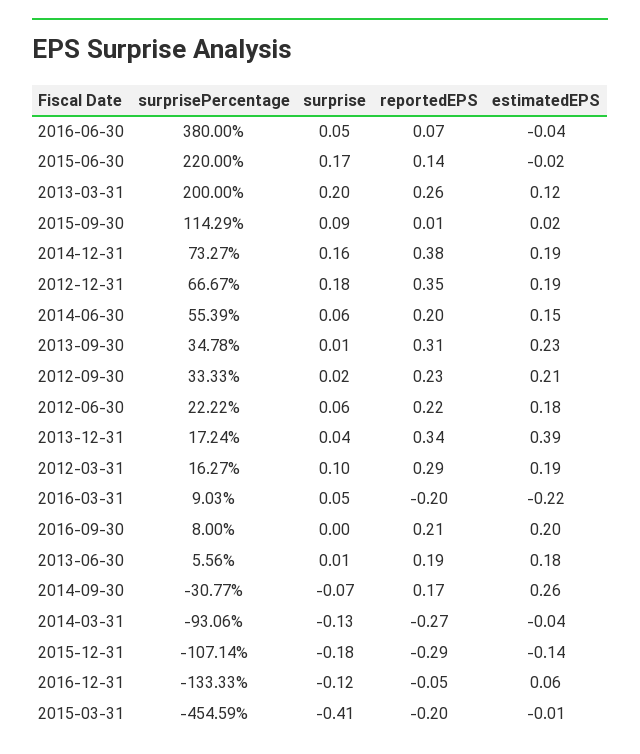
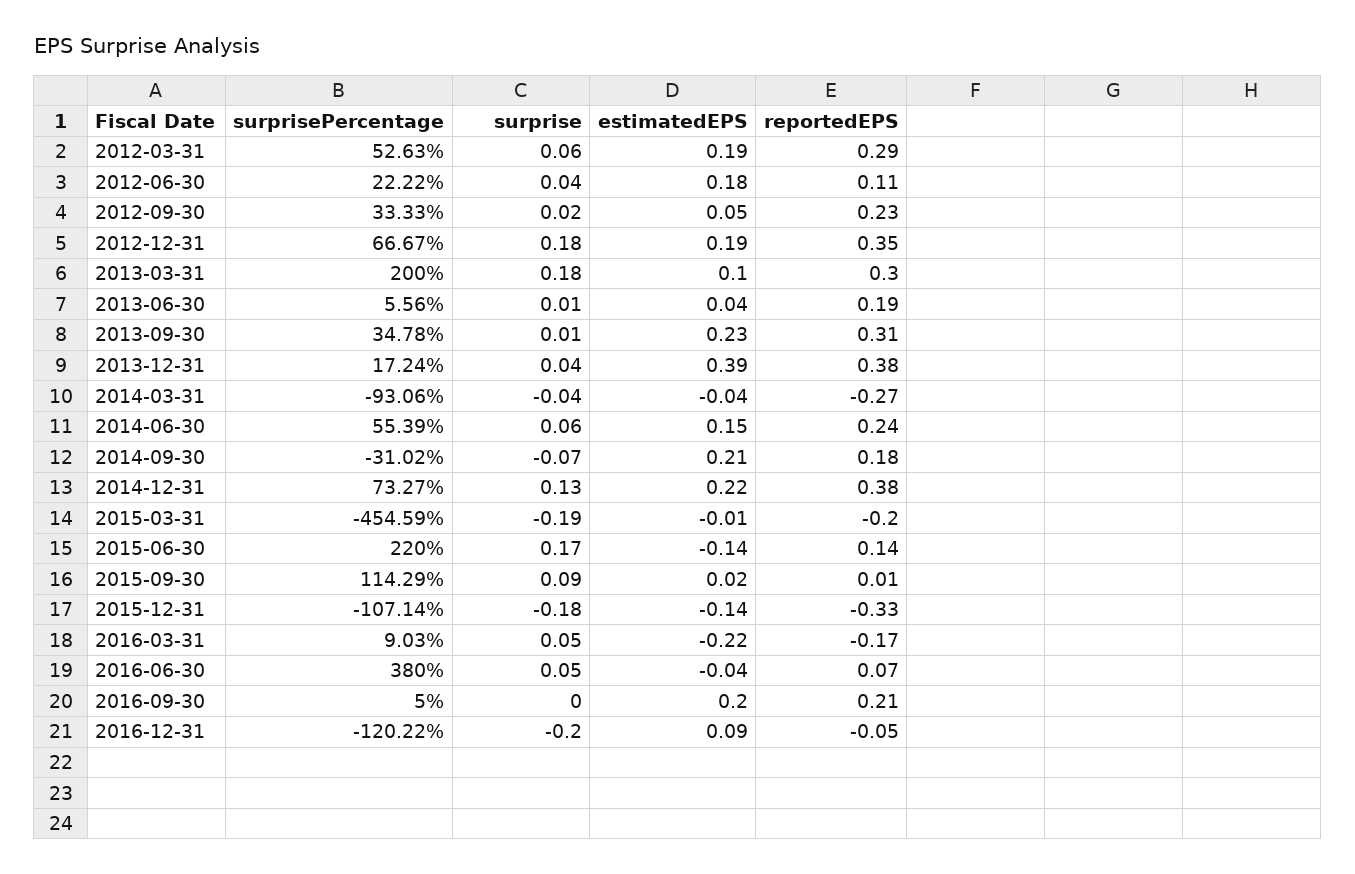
  {
    "surprisePercentage": {
      "2016-06-30": 380,
      "2015-06-30": 220,
      "2013-03-31": 200,
      "2015-09-30": 114.29,
      "2014-12-31": 73.27,
      "2012-12-31": 66.67,
      "2014-06-30": 55.39,
      "2013-09-30": 34.78,
      "2012-09-30": 33.33,
      "2012-06-30": 22.22,
      "2013-12-31": 17.24,
-     "2012-03-31": 16.27,
+     "2012-03-31": 52.63,
      "2016-03-31": 9.03,
-     "2016-09-30": 8,
+     "2016-09-30": 5,
      "2013-06-30": 5.56,
-     "2014-09-30": -30.77,
+     "2014-09-30": -31.02,
      "2014-03-31": -93.06,
      "2015-12-31": -107.14,
-     "2016-12-31": -133.33,
+     "2016-12-31": -120.22,
      "2015-03-31": -454.59
    },
    "surprise": {
      "2016-06-30": 0.05,
      "2015-06-30": 0.17,
-     "2013-03-31": 0.2,
+     "2013-03-31": 0.18,
      "2015-09-30": 0.09,
-     "2014-12-31": 0.16,
+     "2014-12-31": 0.13,
      "2012-12-31": 0.18,
      "2014-06-30": 0.06,
      "2013-09-30": 0.01,
      "2012-09-30": 0.02,
-     "2012-06-30": 0.06,
+     "2012-06-30": 0.04,
      "2013-12-31": 0.04,
-     "2012-03-31": 0.1,
+     "2012-03-31": 0.06,
      "2016-03-31": 0.05,
      "2016-09-30": 0,
      "2013-06-30": 0.01,
      "2014-09-30": -0.07,
-     "2014-03-31": -0.13,
+     "2014-03-31": -0.04,
      "2015-12-31": -0.18,
-     "2016-12-31": -0.12,
+     "2016-12-31": -0.2,
-     "2015-03-31": -0.41
+     "2015-03-31": -0.19
    },
    "reportedEPS": {
      "2016-06-30": 0.07,
      "2015-06-30": 0.14,
-     "2013-03-31": 0.26,
+     "2013-03-31": 0.3,
      "2015-09-30": 0.01,
      "2014-12-31": 0.38,
      "2012-12-31": 0.35,
-     "2014-06-30": 0.2,
+     "2014-06-30": 0.24,
      "2013-09-30": 0.31,
      "2012-09-30": 0.23,
-     "2012-06-30": 0.22,
+     "2012-06-30": 0.11,
-     "2013-12-31": 0.34,
+     "2013-12-31": 0.38,
      "2012-03-31": 0.29,
-     "2016-03-31": -0.2,
+     "2016-03-31": -0.17,
      "2016-09-30": 0.21,
      "2013-06-30": 0.19,
-     "2014-09-30": 0.17,
+     "2014-09-30": 0.18,
      "2014-03-31": -0.27,
-     "2015-12-31": -0.29,
+     "2015-12-31": -0.33,
      "2016-12-31": -0.05,
      "2015-03-31": -0.2
    },
    "estimatedEPS": {
      "2016-06-30": -0.04,
-     "2015-06-30": -0.02,
+     "2015-06-30": -0.14,
-     "2013-03-31": 0.12,
+     "2013-03-31": 0.1,
      "2015-09-30": 0.02,
-     "2014-12-31": 0.19,
+     "2014-12-31": 0.22,
      "2012-12-31": 0.19,
      "2014-06-30": 0.15,
      "2013-09-30": 0.23,
-     "2012-09-30": 0.21,
+     "2012-09-30": 0.05,
      "2012-06-30": 0.18,
      "2013-12-31": 0.39,
      "2012-03-31": 0.19,
      "2016-03-31": -0.22,
      "2016-09-30": 0.2,
-     "2013-06-30": 0.18,
+     "2013-06-30": 0.04,
-     "2014-09-30": 0.26,
+     "2014-09-30": 0.21,
      "2014-03-31": -0.04,
      "2015-12-31": -0.14,
-     "2016-12-31": 0.06,
+     "2016-12-31": 0.09,
      "2015-03-31": -0.01
    }
  }

